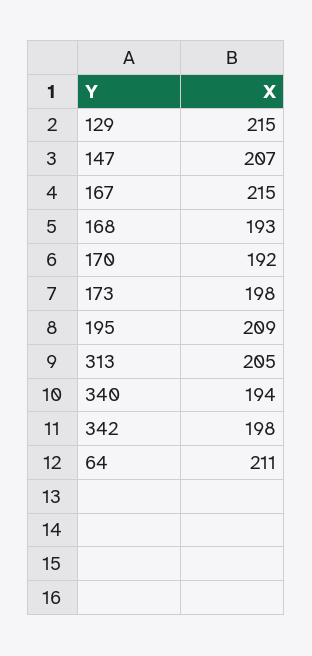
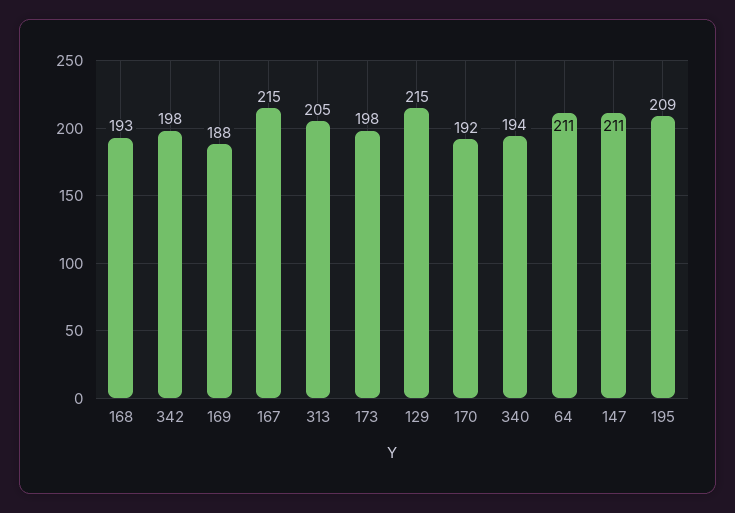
  {
    "129": 215,
-   "147": 207,
+   "147": 211,
    "167": 215,
    "168": 193,
    "170": 192,
    "173": 198,
    "195": 209,
    "313": 205,
    "340": 194,
    "342": 198,
-   "64": 211
+   "64": 211,
+   "169": 188
  }

